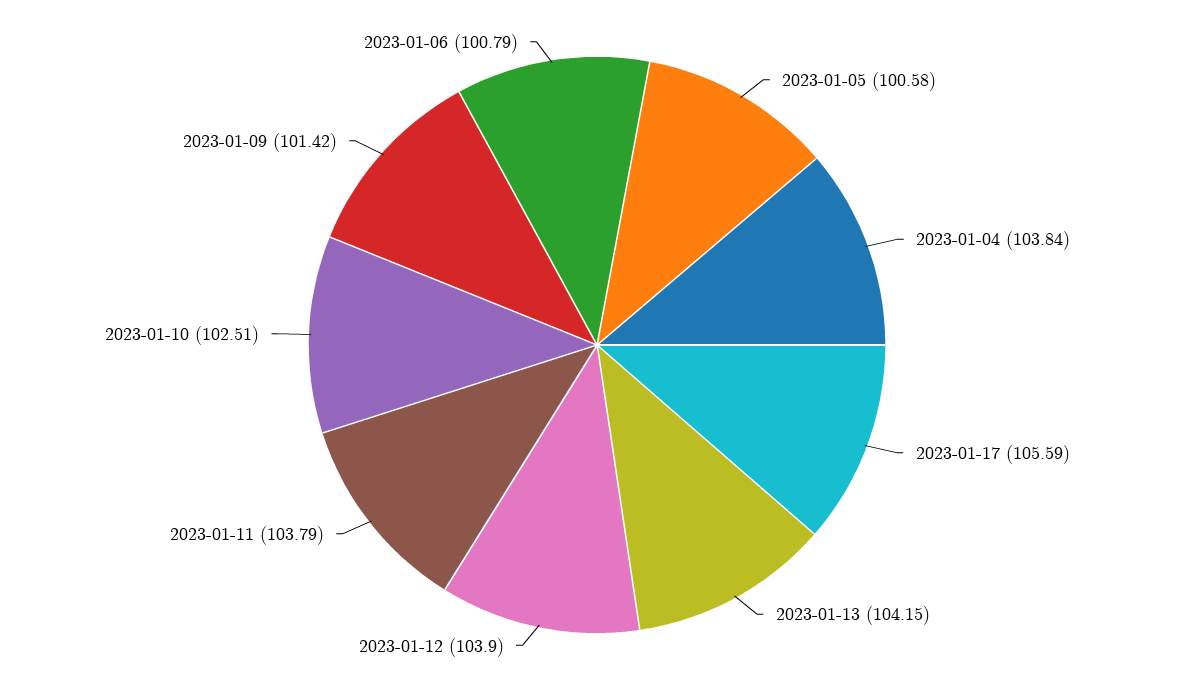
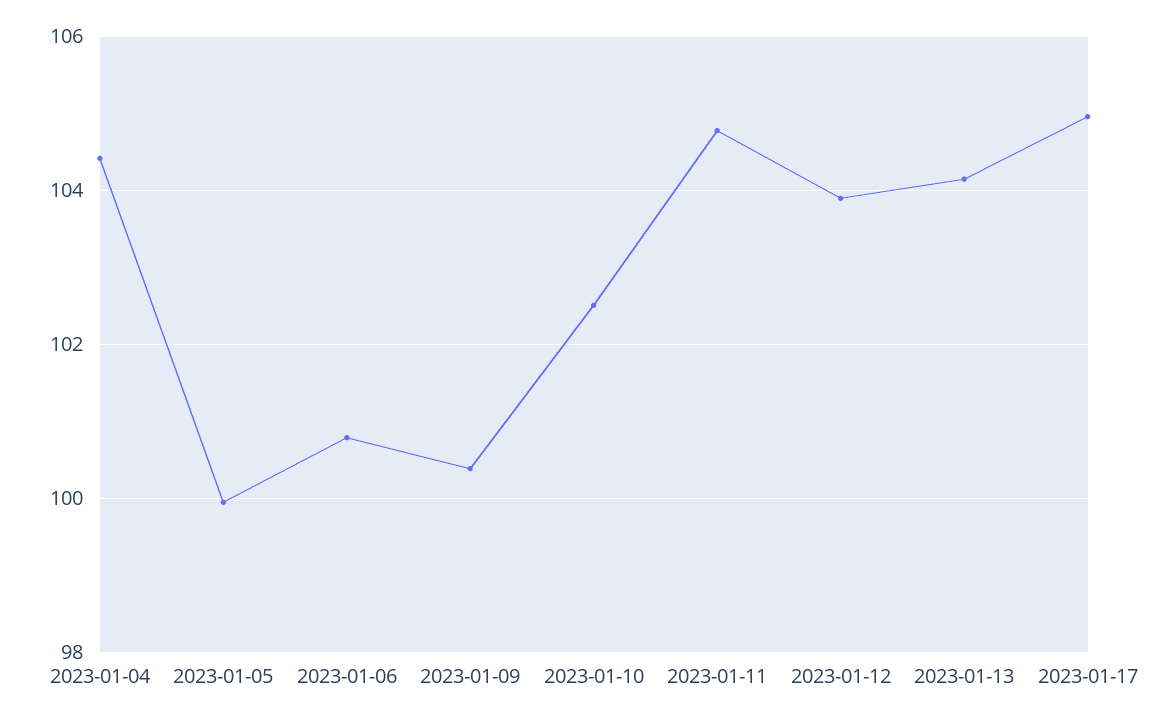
  {
-   "2023-01-05": 100.58,
+   "2023-01-05": 100,
-   "2023-01-04": 103.84,
+   "2023-01-04": 104.4,
-   "2023-01-17": 105.59,
+   "2023-01-17": 105,
    "2023-01-13": 104.15,
    "2023-01-12": 103.9,
-   "2023-01-11": 103.79,
+   "2023-01-11": 104.8,
    "2023-01-10": 102.51,
-   "2023-01-09": 101.42,
+   "2023-01-09": 100.4,
    "2023-01-06": 100.79
  }

